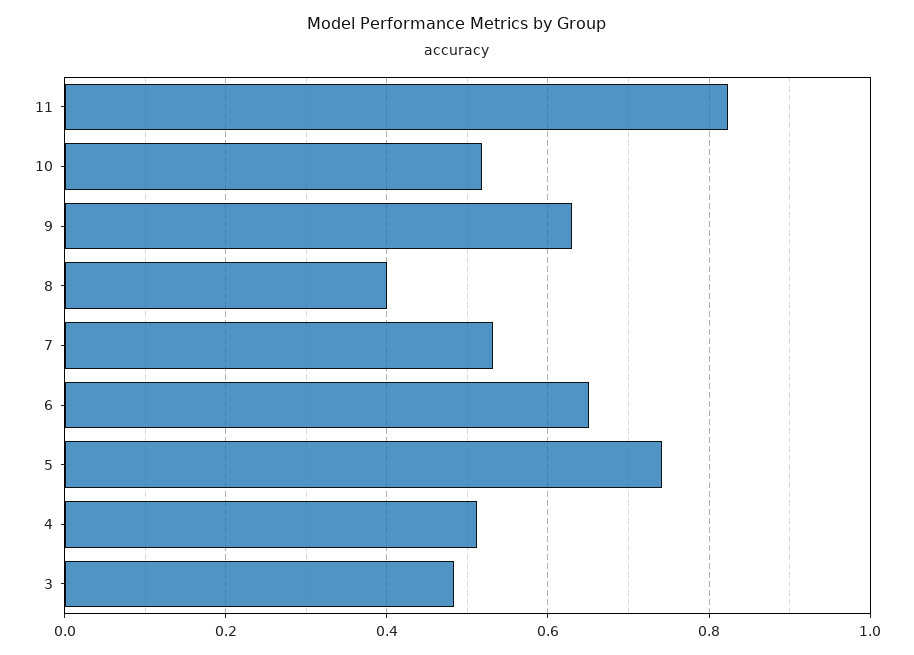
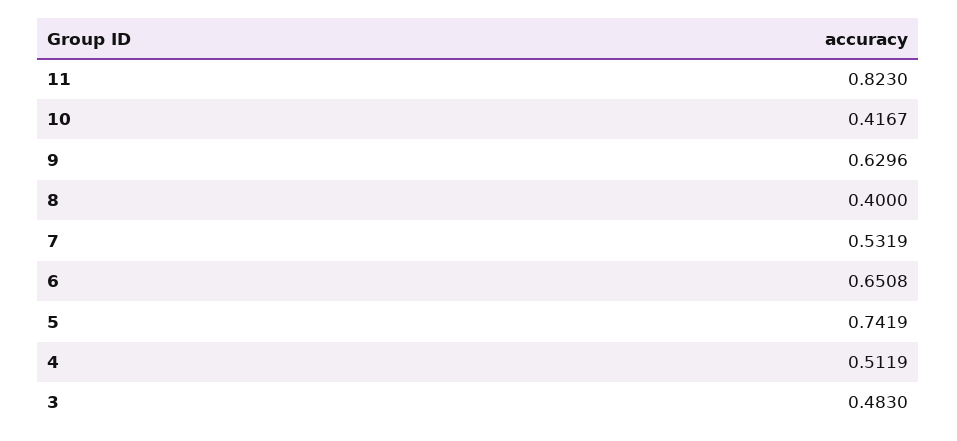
  {
    "11": 0.823,
-   "10": 0.52,
+   "10": 0.4167,
    "9": 0.6296,
    "8": 0.4,
    "7": 0.5319,
    "6": 0.6508,
    "5": 0.7419,
    "4": 0.5119,
    "3": 0.483
  }

